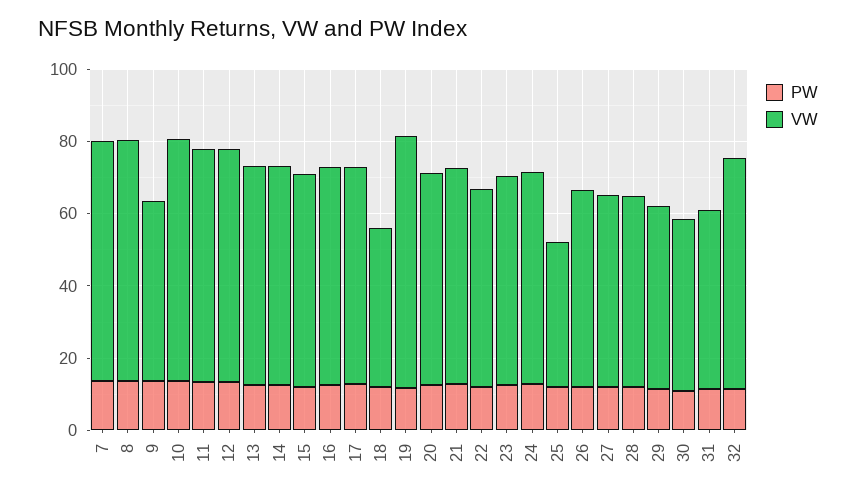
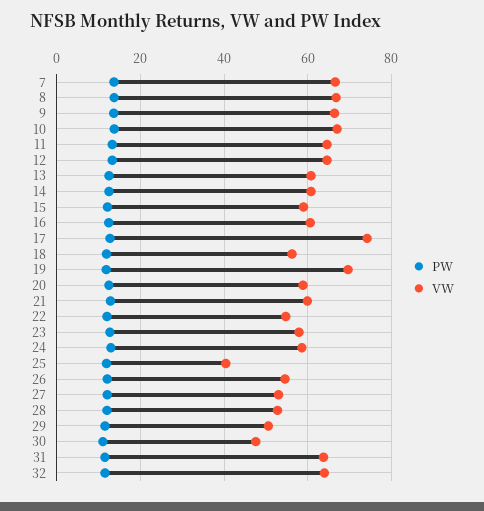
  {
    "PW": {
      "7": 14,
      "8": 14,
      "9": 14,
      "10": 14,
      "11": 14,
      "12": 14,
      "13": 12,
      "14": 12,
      "15": 12,
      "16": 12,
      "17": 12,
      "18": 12,
      "19": 12,
      "20": 12,
      "21": 12,
      "22": 12,
      "23": 12,
      "24": 12,
      "25": 12,
      "26": 12,
      "27": 12,
      "28": 12,
      "29": 12,
      "30": 12,
      "31": 12,
      "32": 12
    },
    "VW": {
      "7": 66,
      "8": 66,
-     "9": 50,
+     "9": 66,
      "10": 68,
      "11": 64,
      "12": 64,
      "13": 60,
      "14": 60,
      "15": 60,
      "16": 60,
-     "17": 60,
+     "17": 74,
-     "18": 45,
+     "18": 56,
      "19": 70,
      "20": 58,
      "21": 60,
      "22": 54,
      "23": 58,
      "24": 58,
      "25": 40,
      "26": 54,
      "27": 54,
      "28": 52,
      "29": 50,
      "30": 48,
-     "31": 50,
+     "31": 64,
      "32": 64
    }
  }

